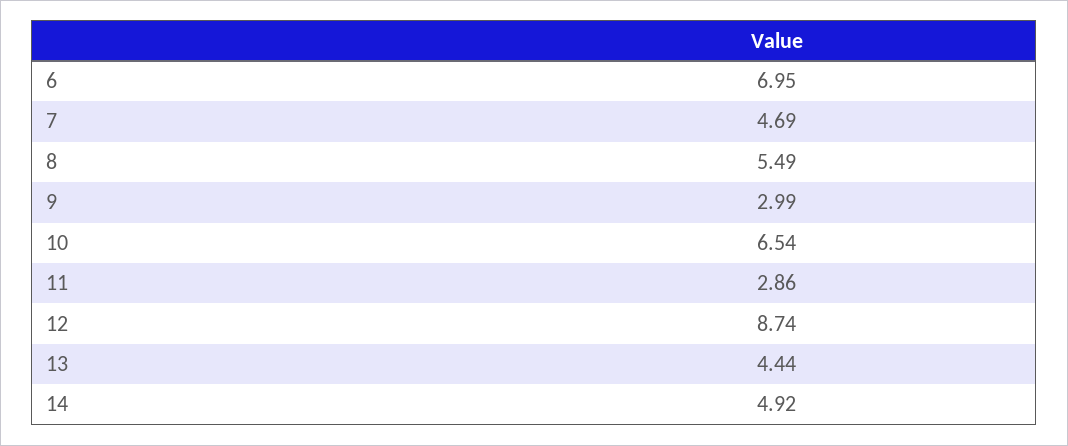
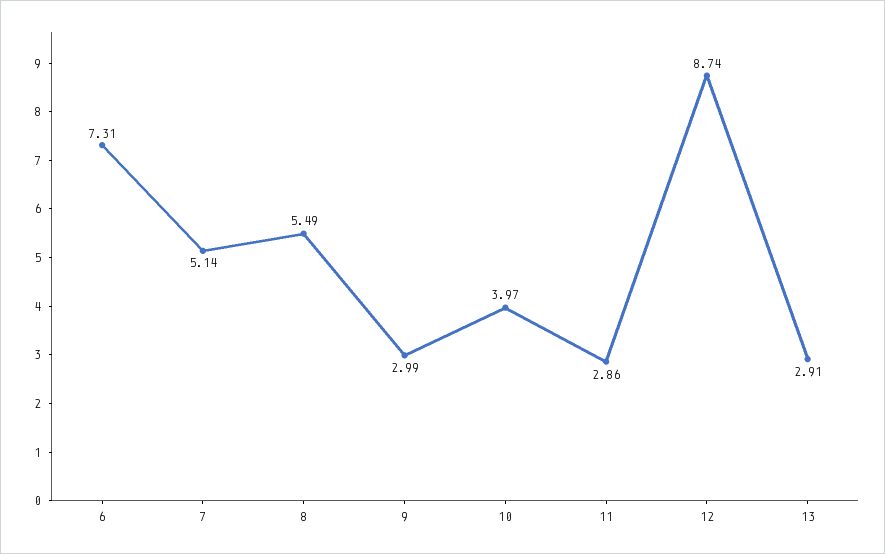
  {
-   "6": 6.95,
+   "6": 7.31,
-   "7": 4.69,
+   "7": 5.14,
    "8": 5.49,
    "9": 2.99,
-   "10": 6.54,
+   "10": 3.97,
    "11": 2.86,
    "12": 8.74,
-   "13": 4.44,
+   "13": 2.91
-   "14": 4.92
  }

